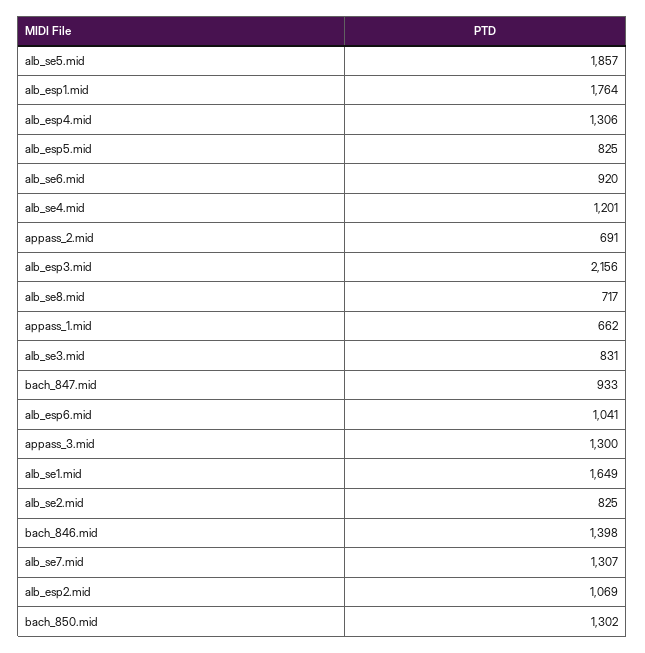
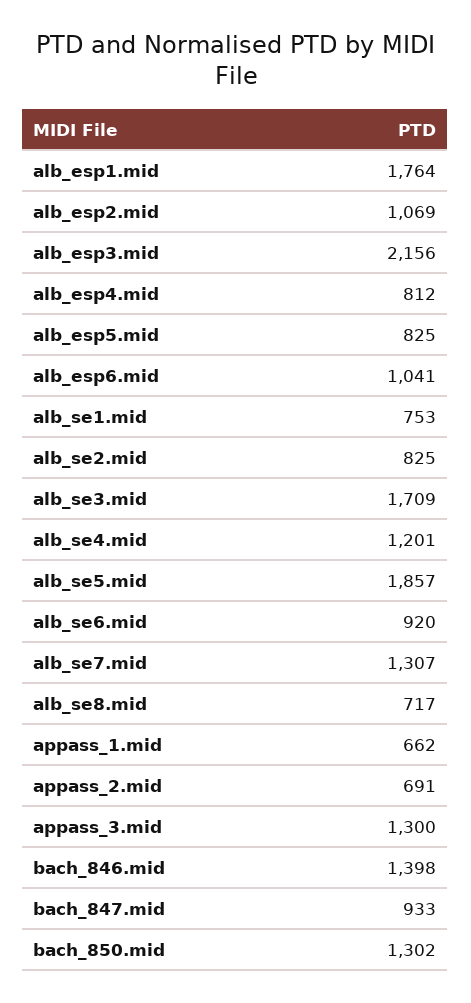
  {
    "alb_se5.mid": 1857,
    "alb_esp1.mid": 1764,
-   "alb_esp4.mid": 1306,
+   "alb_esp4.mid": 812,
    "alb_esp5.mid": 825,
    "alb_se6.mid": 920,
    "alb_se4.mid": 1201,
    "appass_2.mid": 691,
    "alb_esp3.mid": 2156,
    "alb_se8.mid": 717,
    "appass_1.mid": 662,
-   "alb_se3.mid": 831,
+   "alb_se3.mid": 1709,
    "bach_847.mid": 933,
    "alb_esp6.mid": 1041,
    "appass_3.mid": 1300,
-   "alb_se1.mid": 1649,
+   "alb_se1.mid": 753,
    "alb_se2.mid": 825,
    "bach_846.mid": 1398,
    "alb_se7.mid": 1307,
    "alb_esp2.mid": 1069,
    "bach_850.mid": 1302
  }

